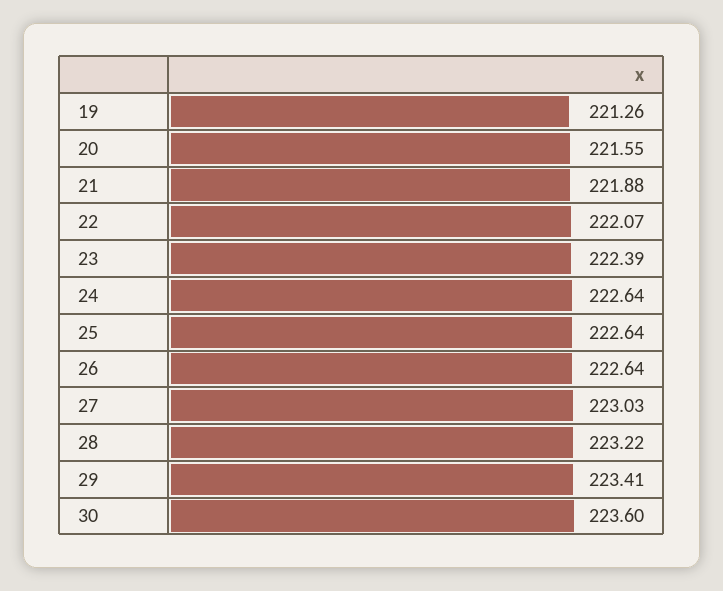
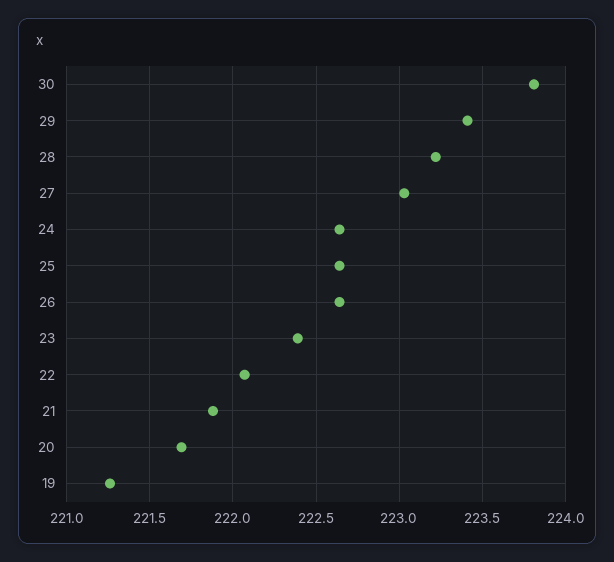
  {
    "19": 221.26,
-   "20": 221.55,
+   "20": 221.7,
    "21": 221.88,
    "22": 222.07,
    "23": 222.39,
    "24": 222.64,
    "25": 222.64,
    "26": 222.64,
    "27": 223.03,
    "28": 223.22,
    "29": 223.41,
-   "30": 223.6
+   "30": 223.8
  }

